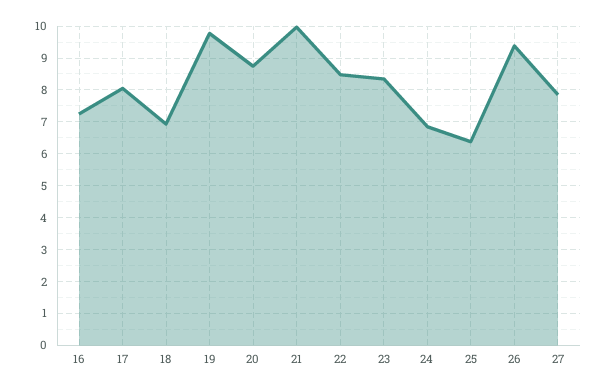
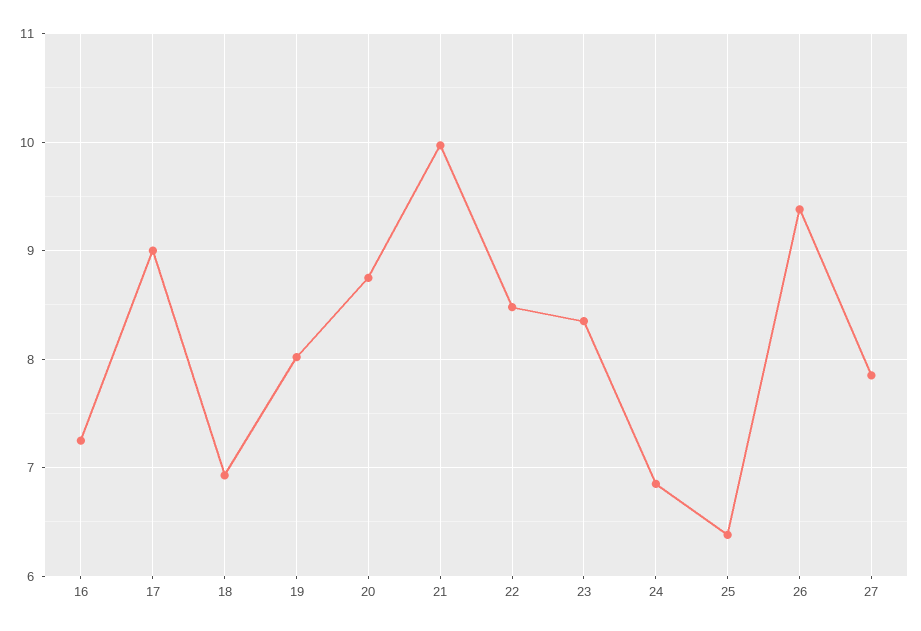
  {
    "16": 7.3,
-   "17": 8,
+   "17": 9,
    "18": 6.9,
-   "19": 9.8,
+   "19": 8,
    "20": 8.8,
    "21": 10,
    "22": 8.5,
    "23": 8.4,
    "24": 6.9,
    "25": 6.4,
    "26": 9.4,
    "27": 7.9
  }

